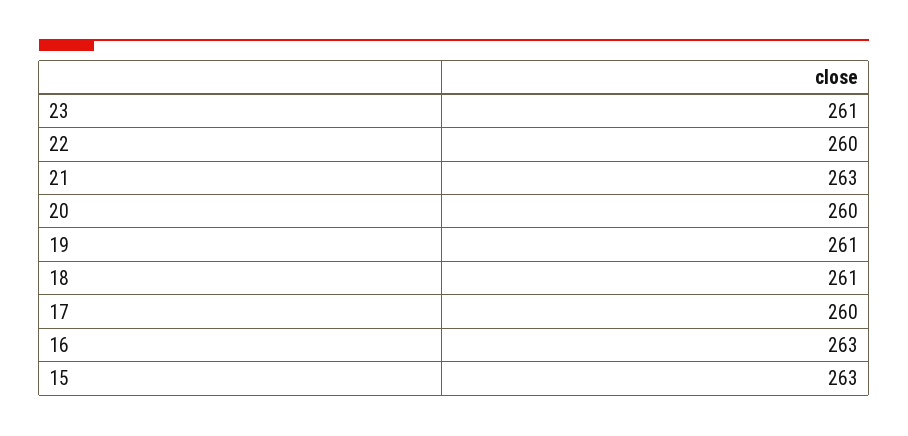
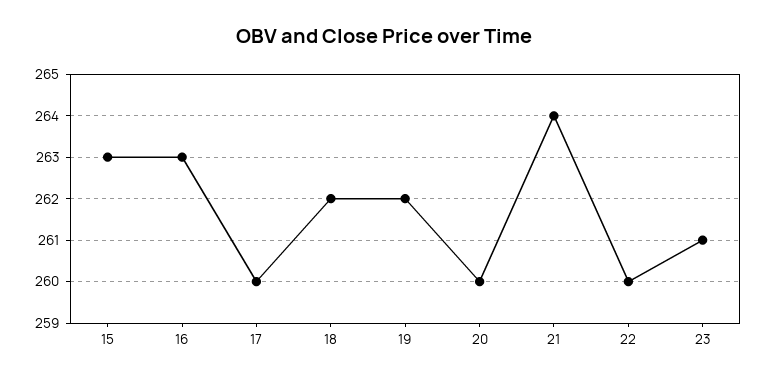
  {
    "23": 261,
    "22": 260,
-   "21": 263,
+   "21": 264,
    "20": 260,
-   "19": 261,
+   "19": 262,
-   "18": 261,
+   "18": 262,
    "17": 260,
    "16": 263,
    "15": 263
  }

